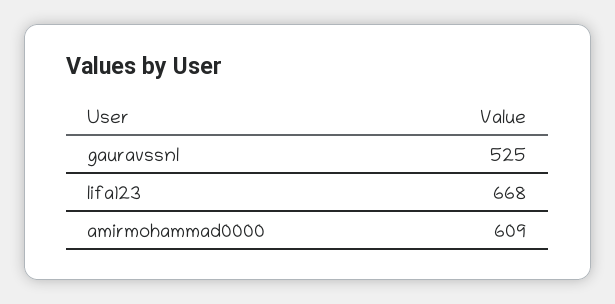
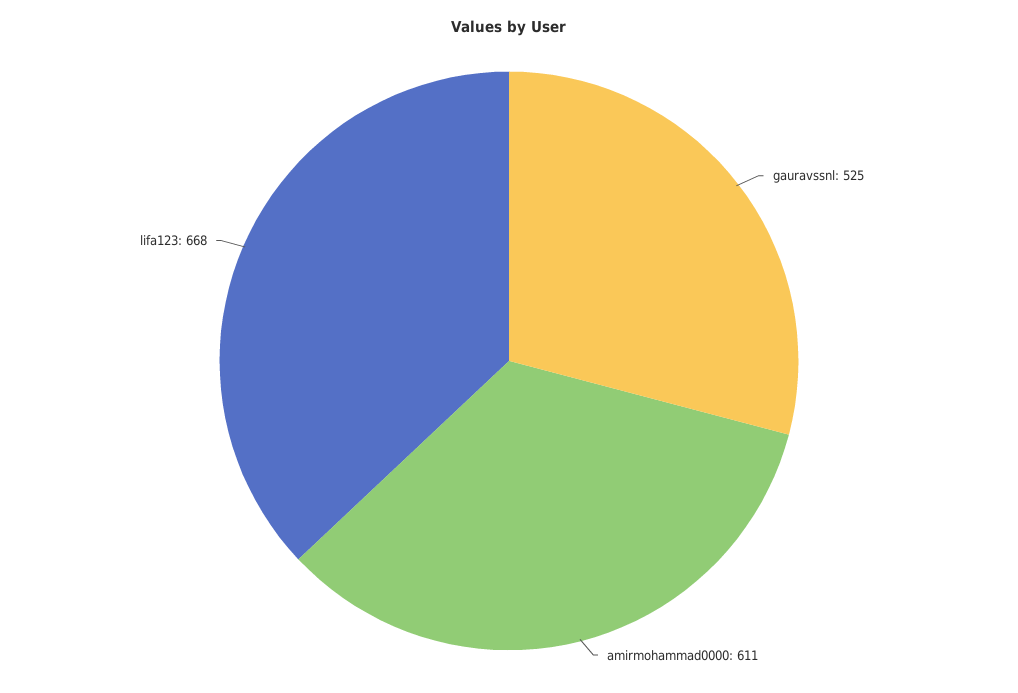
  {
    "gauravssnl": 525,
    "lifa123": 668,
-   "amirmohammad0000": 609
+   "amirmohammad0000": 611
  }

